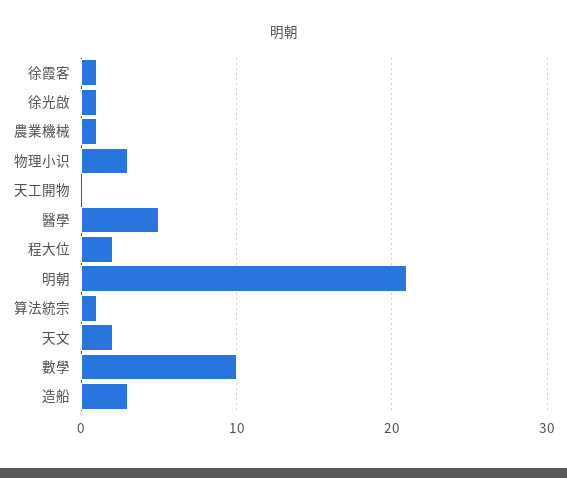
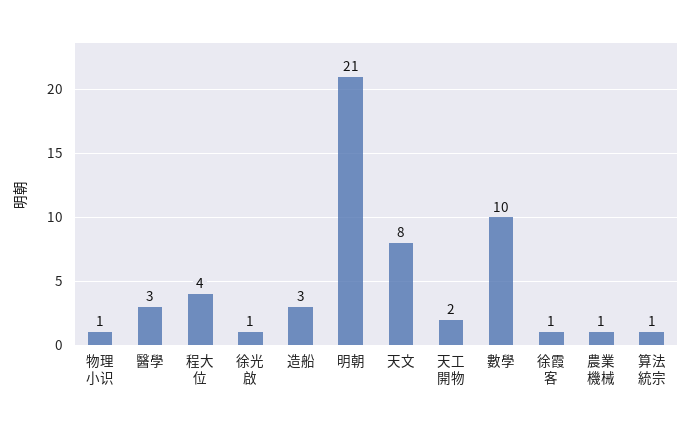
  {
    "徐霞客": 1,
    "徐光啟": 1,
    "農業機械": 1,
-   "物理小识": 3,
+   "物理小识": 1,
-   "天工開物": 0,
+   "天工開物": 2,
-   "醫學": 5,
+   "醫學": 3,
-   "程大位": 2,
+   "程大位": 4,
    "明朝": 21,
    "算法統宗": 1,
-   "天文": 2,
+   "天文": 8,
    "數學": 10,
    "造船": 3
  }

